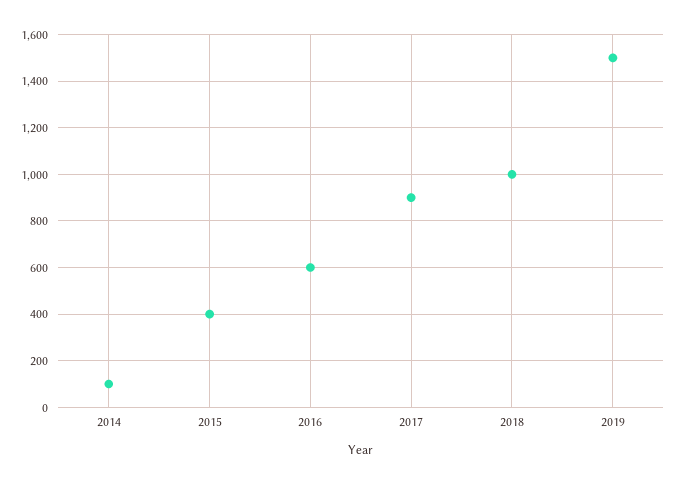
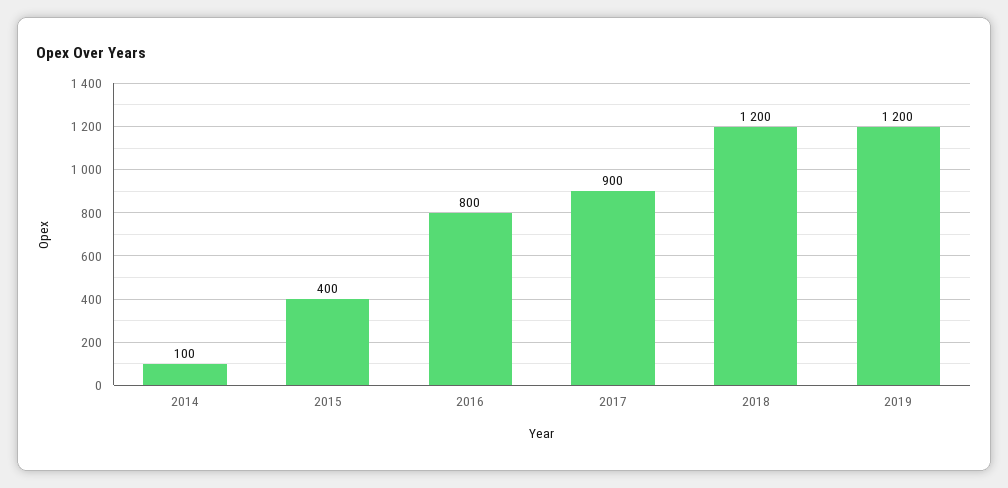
  {
    "2014": 100,
    "2015": 400,
-   "2016": 600,
+   "2016": 800,
    "2017": 900,
-   "2018": 1000,
+   "2018": 1200,
-   "2019": 1500
+   "2019": 1200
  }

